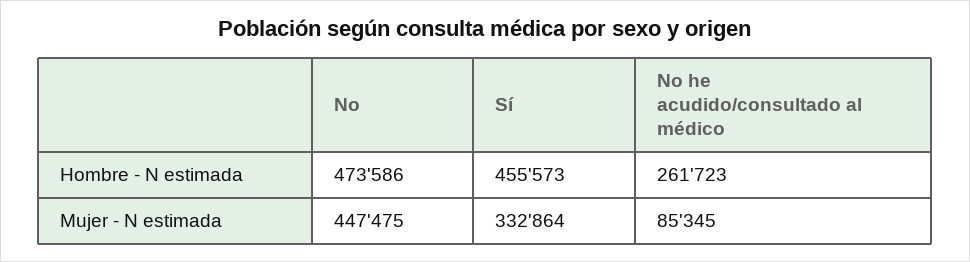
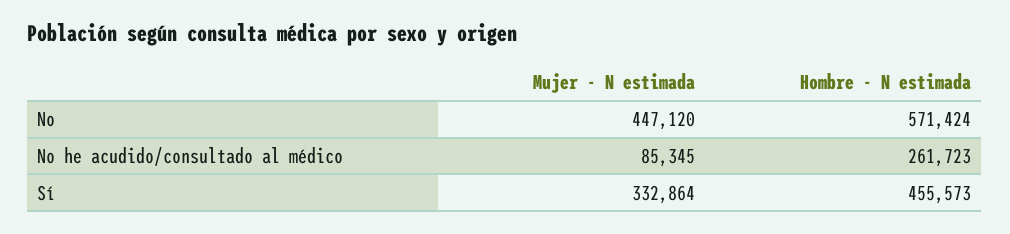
  {
    "No": {
-     "Hombre - N estimada": 473586,
+     "Hombre - N estimada": 571424,
-     "Mujer - N estimada": 447475
+     "Mujer - N estimada": 447120
    },
    "Sí": {
      "Hombre - N estimada": 455573,
      "Mujer - N estimada": 332864
    },
    "No he acudido/consultado al médico": {
      "Hombre - N estimada": 261723,
      "Mujer - N estimada": 85345
    }
  }

